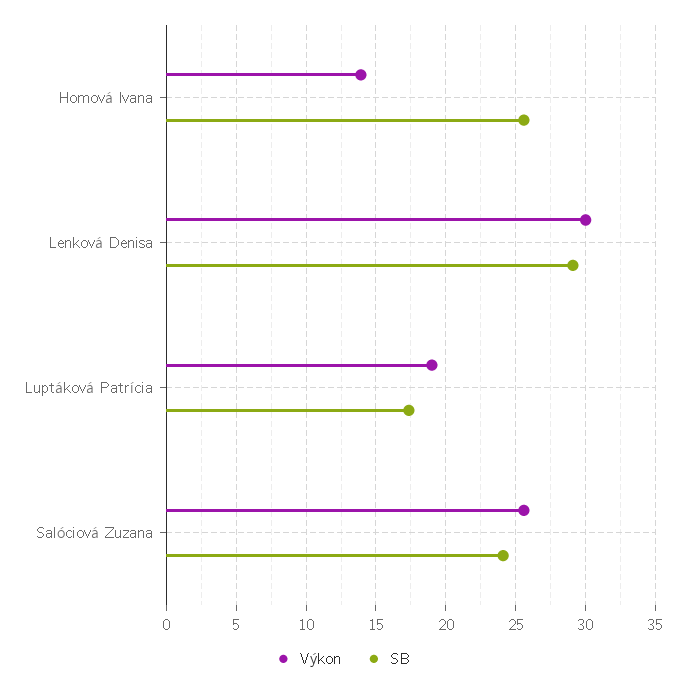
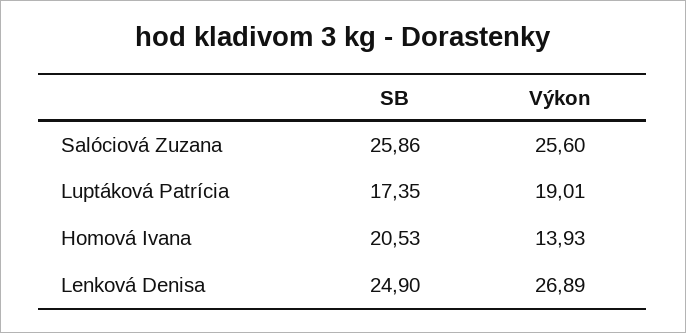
  {
    "Výkon": {
      "Homová Ivana": 13.93,
-     "Lenková Denisa": 30,
+     "Lenková Denisa": 26.89,
      "Luptáková Patrícia": 19.01,
      "Salóciová Zuzana": 25.6
    },
    "SB": {
-     "Homová Ivana": 25.5,
+     "Homová Ivana": 20.53,
-     "Lenková Denisa": 29,
+     "Lenková Denisa": 24.9,
      "Luptáková Patrícia": 17.35,
-     "Salóciová Zuzana": 24
+     "Salóciová Zuzana": 25.86
    }
  }

